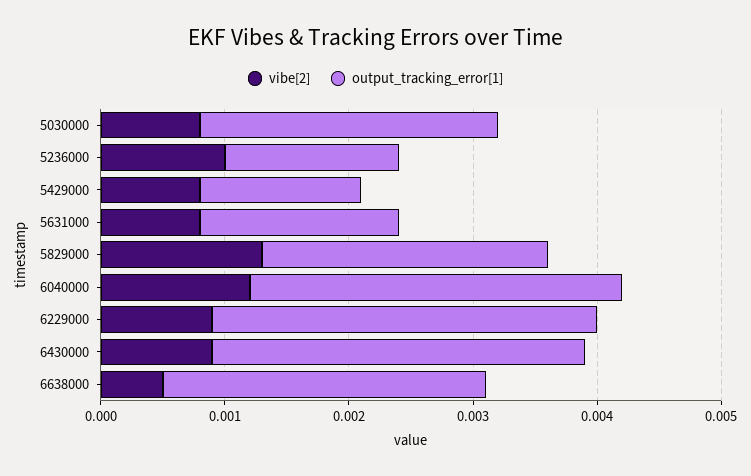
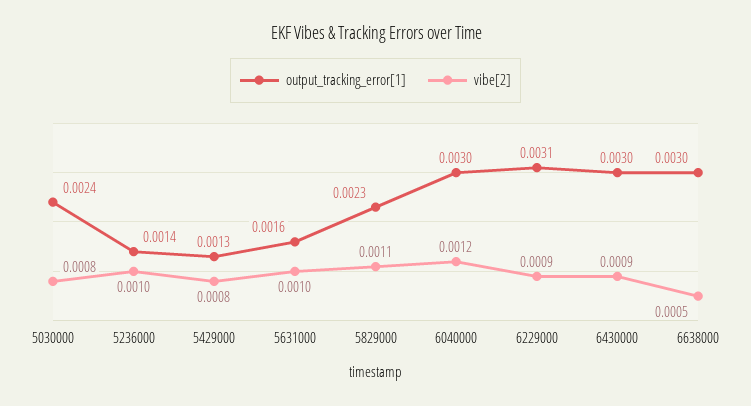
  {
    "vibe[2]": {
      "5030000": 0.0008,
      "5236000": 0.001,
      "5429000": 0.0008,
-     "5631000": 0.0008,
+     "5631000": 0.001,
-     "5829000": 0.0013,
+     "5829000": 0.0011,
      "6040000": 0.0012,
      "6229000": 0.0009,
      "6430000": 0.0009,
      "6638000": 0.0005
    },
    "output_tracking_error[1]": {
      "5030000": 0.0024,
      "5236000": 0.0014,
      "5429000": 0.0013,
      "5631000": 0.0016,
      "5829000": 0.0023,
      "6040000": 0.003,
      "6229000": 0.0031,
      "6430000": 0.003,
-     "6638000": 0.0026
+     "6638000": 0.003
    }
  }

